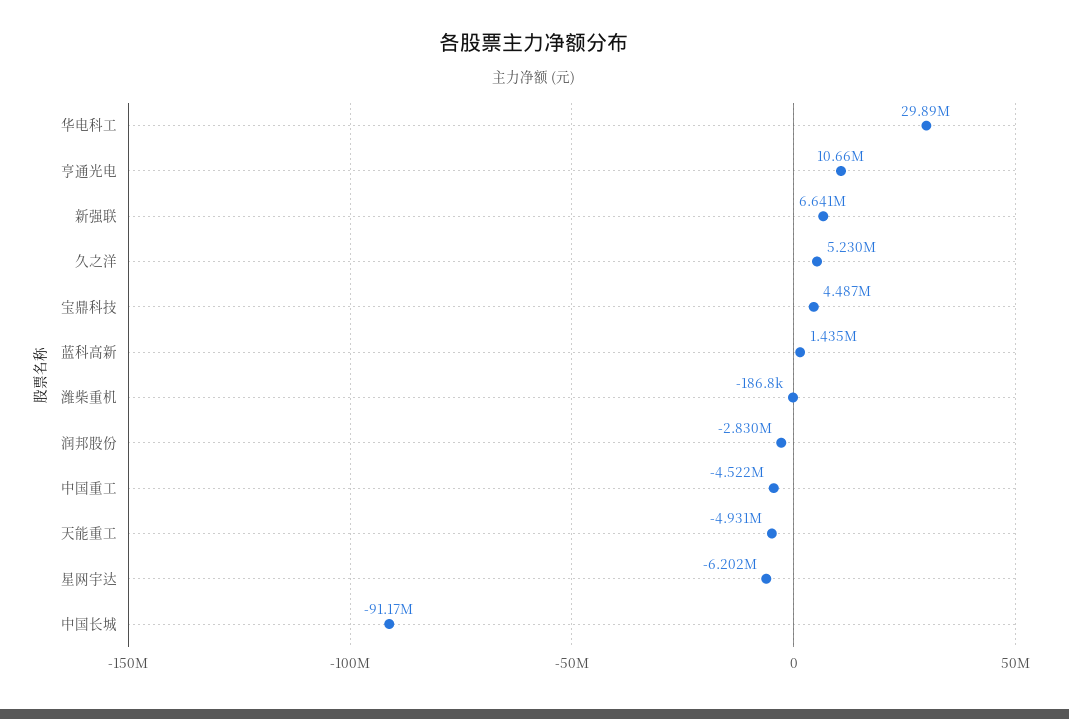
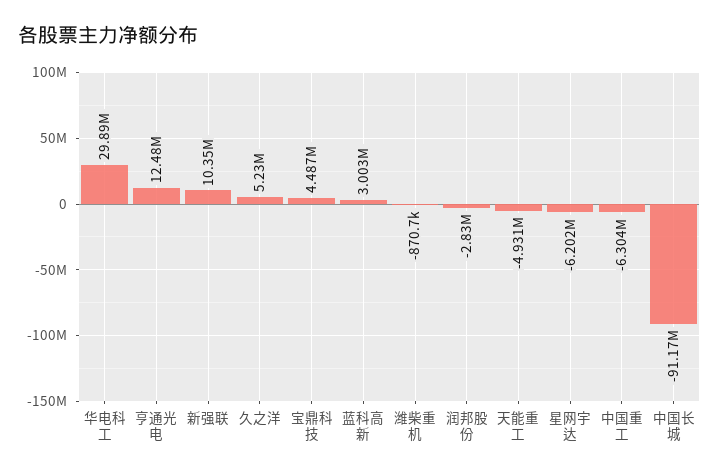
  {
    "华电科工": 29890000,
-   "亨通光电": 10660000,
+   "亨通光电": 12480000,
-   "新强联": 6641000,
+   "新强联": 10350000,
    "久之洋": 5230000,
    "宝鼎科技": 4487000,
-   "蓝科高新": 1435000,
+   "蓝科高新": 3003000,
-   "潍柴重机": -186800,
+   "潍柴重机": -870700,
    "润邦股份": -2830000,
-   "中国重工": -4522000,
+   "中国重工": -6304000,
    "天能重工": -4931000,
    "星网宇达": -6202000,
    "中国长城": -91170000
  }

